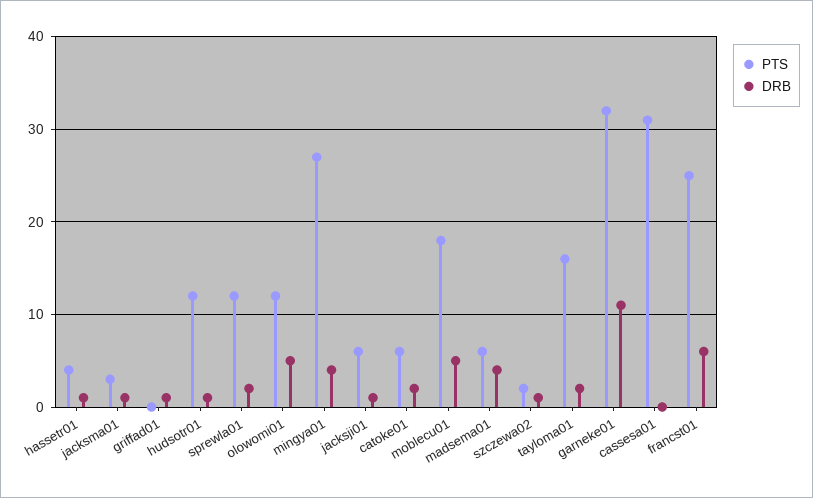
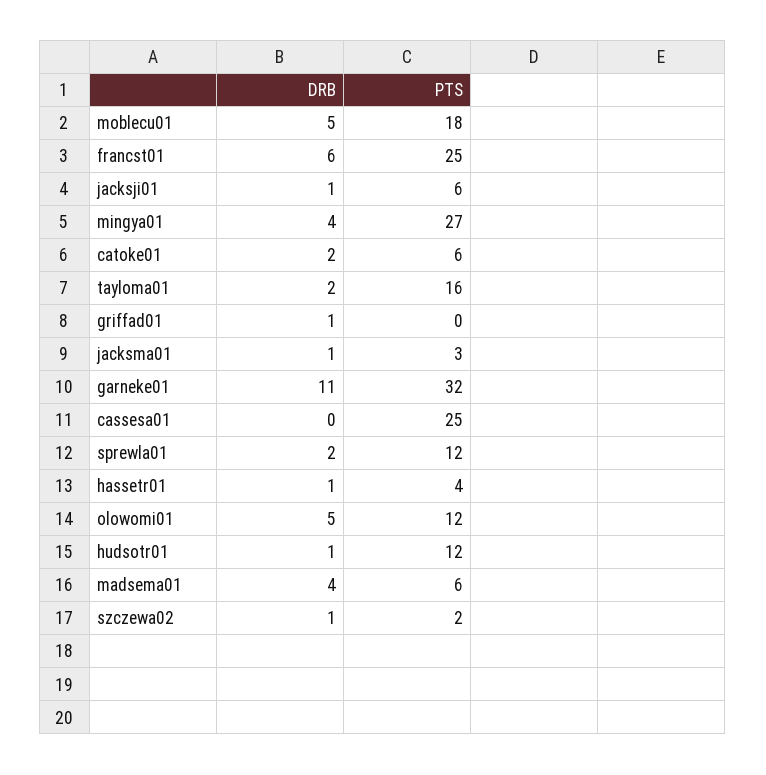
  {
    "PTS": {
      "hassetr01": 4,
      "jacksma01": 3,
      "griffad01": 0,
      "hudsotr01": 12,
      "sprewla01": 12,
      "olowomi01": 12,
      "mingya01": 27,
      "jacksji01": 6,
      "catoke01": 6,
      "moblecu01": 18,
      "madsema01": 6,
      "szczewa02": 2,
      "tayloma01": 16,
      "garneke01": 32,
-     "cassesa01": 31,
+     "cassesa01": 25,
      "francst01": 25
    },
    "DRB": {
      "hassetr01": 1,
      "jacksma01": 1,
      "griffad01": 1,
      "hudsotr01": 1,
      "sprewla01": 2,
      "olowomi01": 5,
      "mingya01": 4,
      "jacksji01": 1,
      "catoke01": 2,
      "moblecu01": 5,
      "madsema01": 4,
      "szczewa02": 1,
      "tayloma01": 2,
      "garneke01": 11,
      "cassesa01": 0,
      "francst01": 6
    }
  }

